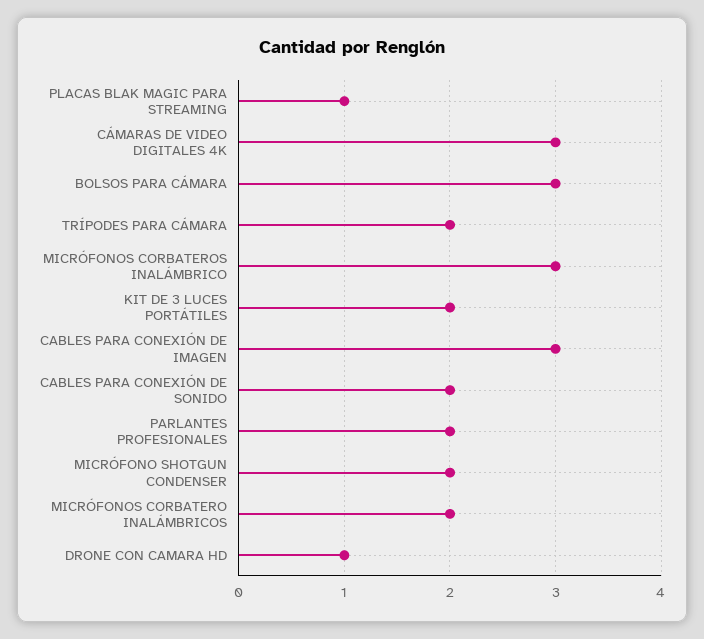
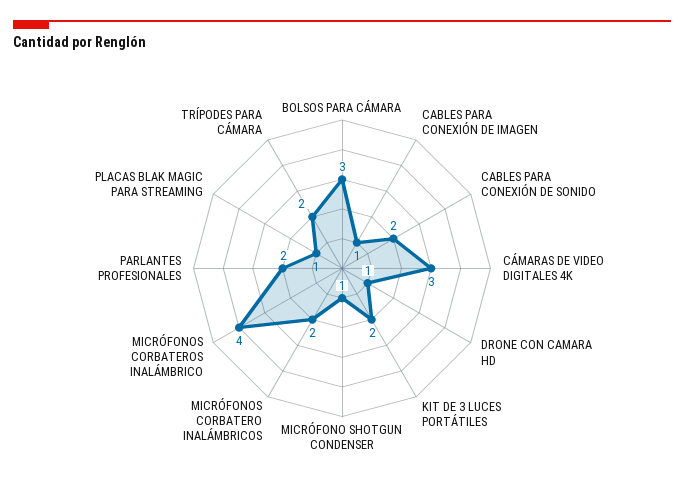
  {
    "PLACAS BLAK MAGIC PARA STREAMING": 1,
    "CÁMARAS DE VIDEO DIGITALES 4K": 3,
    "BOLSOS PARA CÁMARA": 3,
    "TRÍPODES PARA CÁMARA": 2,
-   "MICRÓFONOS CORBATEROS INALÁMBRICO": 3,
+   "MICRÓFONOS CORBATEROS INALÁMBRICO": 4,
    "KIT DE 3 LUCES PORTÁTILES": 2,
-   "CABLES PARA CONEXIÓN DE IMAGEN": 3,
+   "CABLES PARA CONEXIÓN DE IMAGEN": 1,
    "CABLES PARA CONEXIÓN DE SONIDO": 2,
    "PARLANTES PROFESIONALES": 2,
-   "MICRÓFONO SHOTGUN CONDENSER": 2,
+   "MICRÓFONO SHOTGUN CONDENSER": 1,
    "MICRÓFONOS CORBATERO INALÁMBRICOS": 2,
    "DRONE CON CAMARA HD": 1
  }

